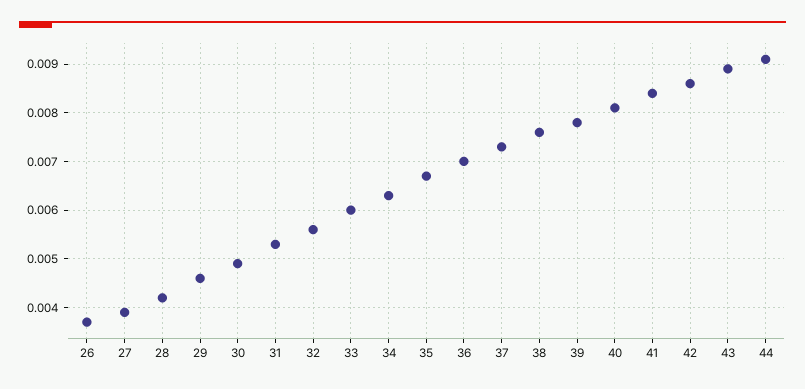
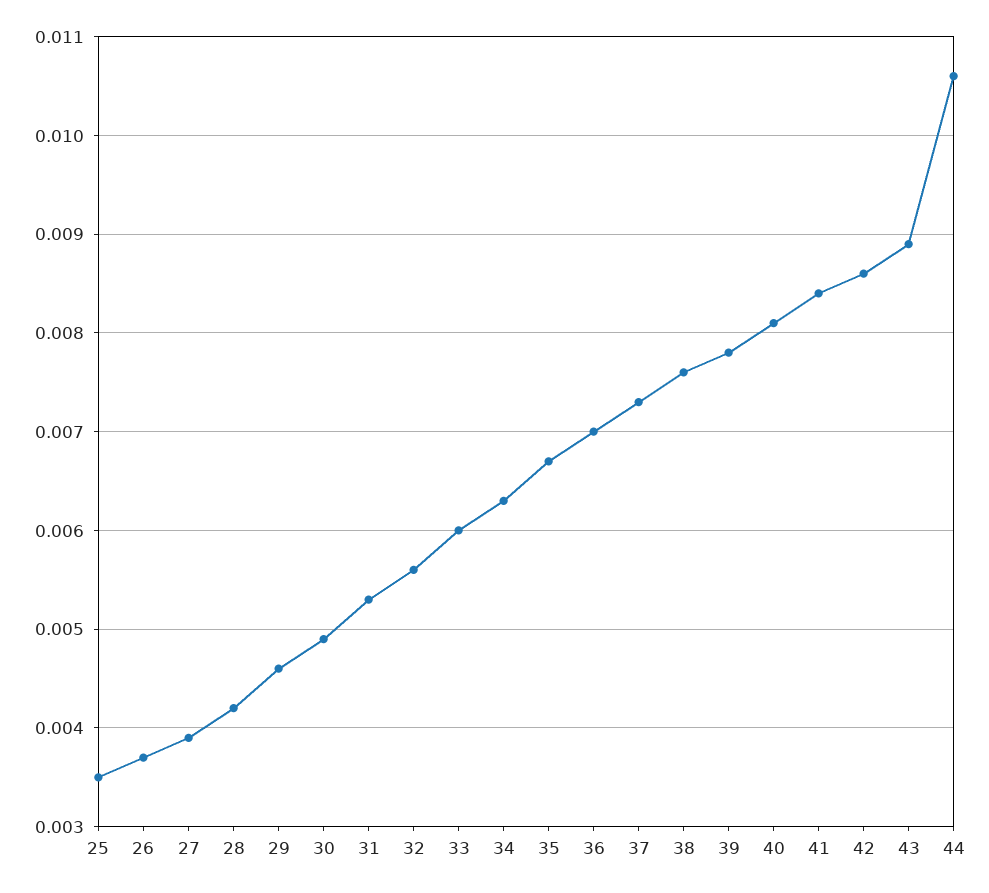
  {
    "26": 0.0037,
    "27": 0.0039,
    "28": 0.0042,
    "29": 0.0046,
    "30": 0.0049,
    "31": 0.0053,
    "32": 0.0056,
    "33": 0.006,
    "34": 0.0063,
    "35": 0.0067,
    "36": 0.007,
    "37": 0.0073,
    "38": 0.0076,
    "39": 0.0078,
    "40": 0.0081,
    "41": 0.0084,
    "42": 0.0086,
    "43": 0.0089,
-   "44": 0.009
+   "44": 0.0106,
+   "25": 0.0035
  }

